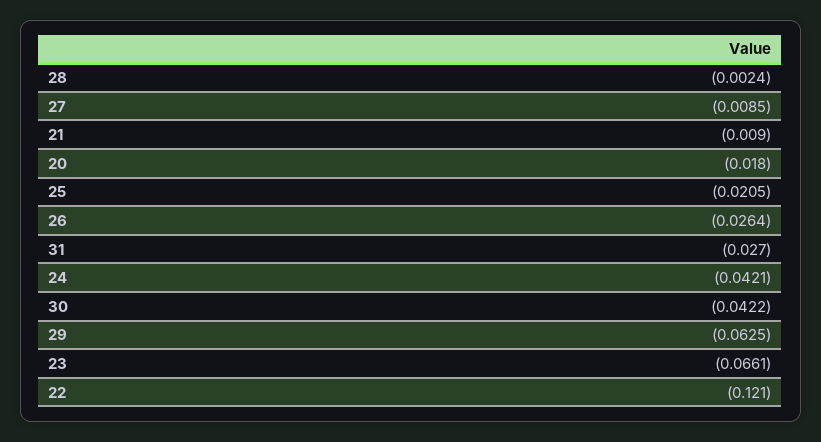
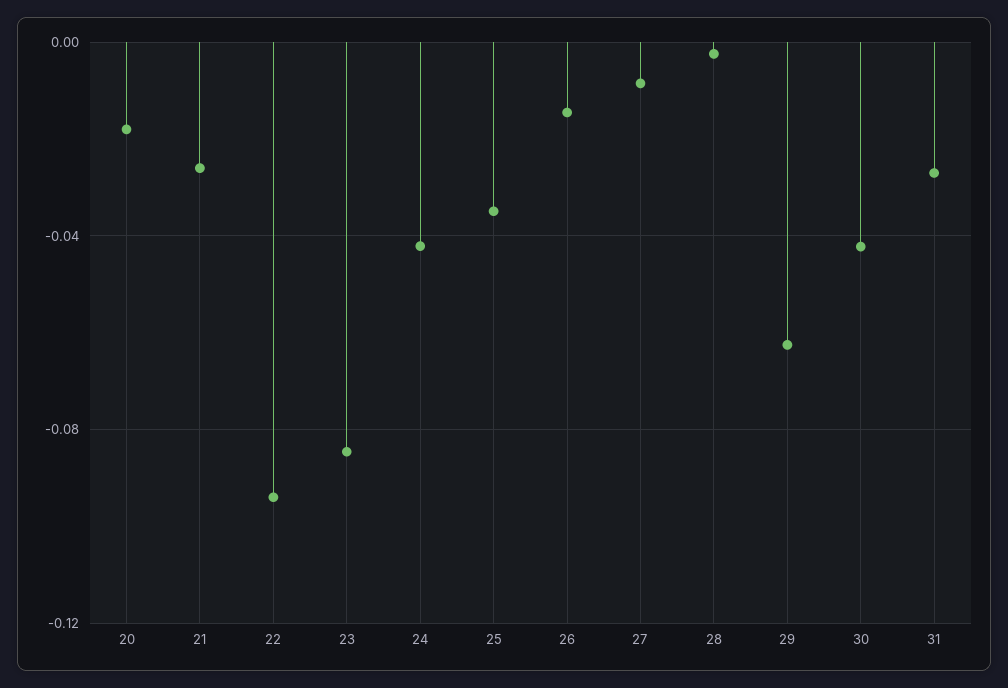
  {
    "28": -0.0024,
    "27": -0.0085,
-   "21": -0.009,
+   "21": -0.025,
    "20": -0.018,
-   "25": -0.0205,
+   "25": -0.035,
-   "26": -0.0264,
+   "26": -0.015,
    "31": -0.027,
    "24": -0.0421,
    "30": -0.0422,
    "29": -0.0625,
-   "23": -0.0661,
+   "23": -0.085,
-   "22": -0.121
+   "22": -0.095
  }

